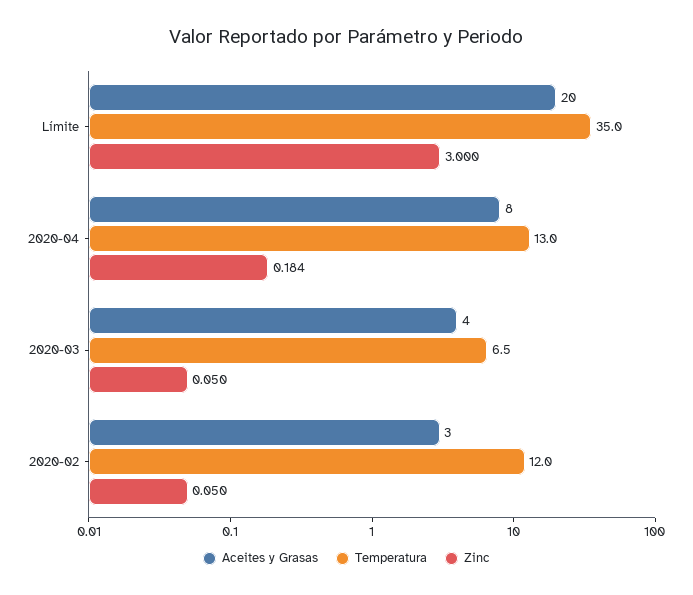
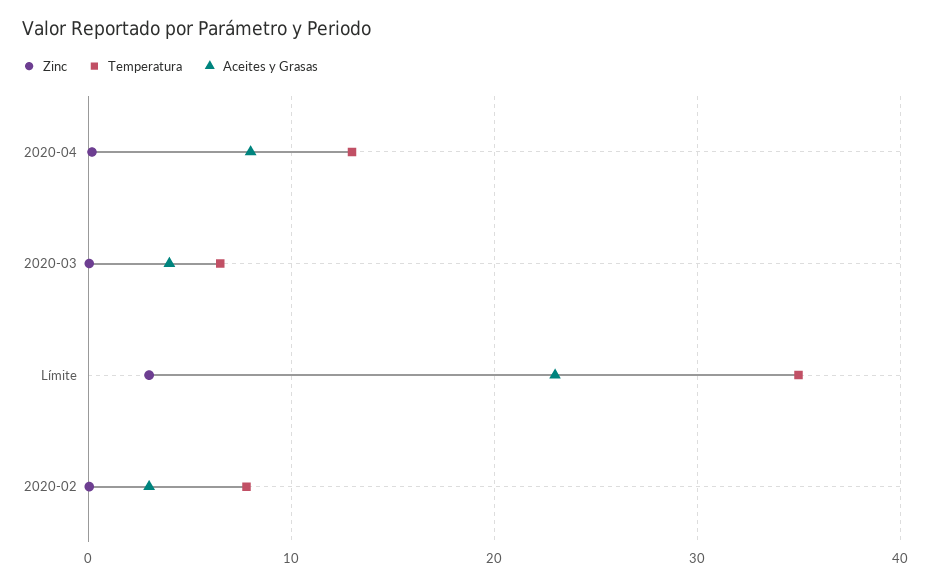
  {
    "Aceites y Grasas": {
-     "Límite": 20,
+     "Límite": 23,
      "2020-04": 8,
      "2020-03": 4,
      "2020-02": 3
    },
    "Temperatura": {
      "Límite": 35,
      "2020-04": 13,
      "2020-03": 6.5,
-     "2020-02": 12
+     "2020-02": 8
    },
    "Zinc": {
      "Límite": 3,
      "2020-04": 0.184,
      "2020-03": 0.05,
      "2020-02": 0.05
    }
  }

